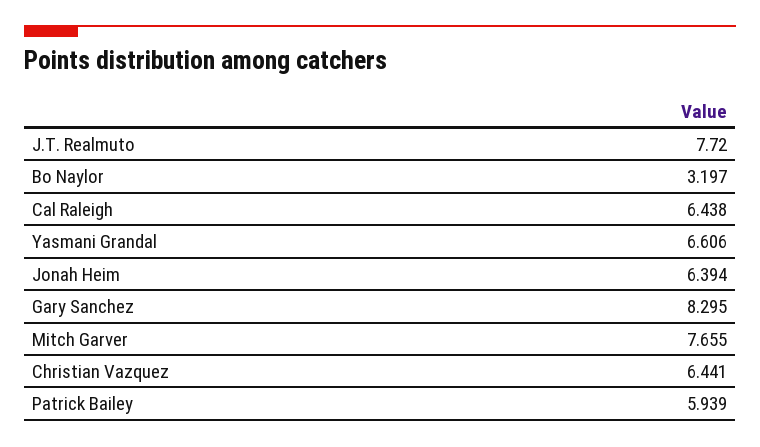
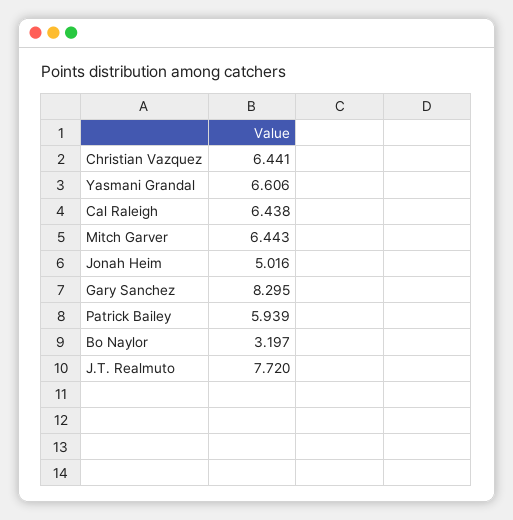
  {
    "J.T. Realmuto": 7.72,
    "Bo Naylor": 3.197,
    "Cal Raleigh": 6.438,
    "Yasmani Grandal": 6.606,
-   "Jonah Heim": 6.394,
+   "Jonah Heim": 5.016,
    "Gary Sanchez": 8.295,
-   "Mitch Garver": 7.655,
+   "Mitch Garver": 6.443,
    "Christian Vazquez": 6.441,
    "Patrick Bailey": 5.939
  }

